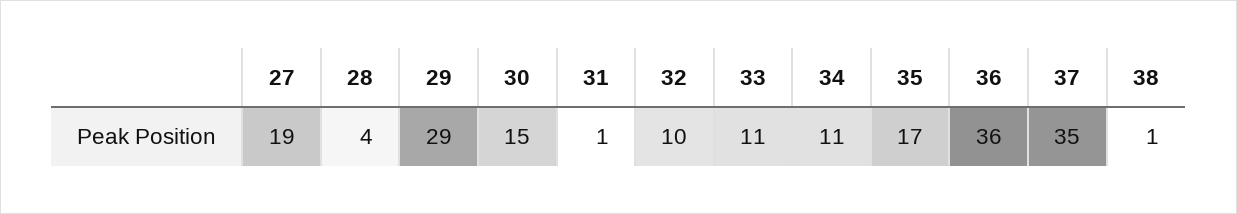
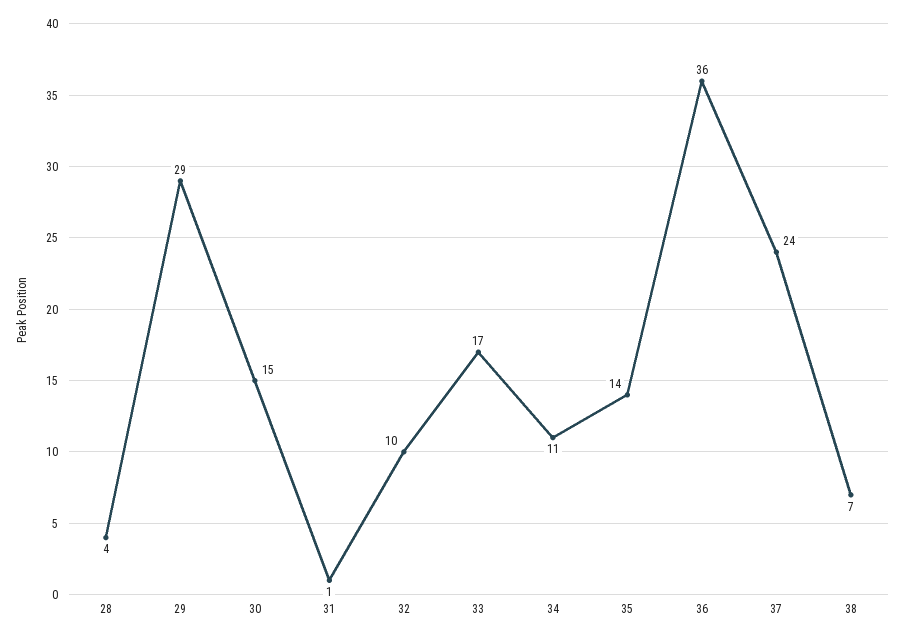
  {
-   "27": 19,
    "28": 4,
    "29": 29,
    "30": 15,
    "31": 1,
    "32": 10,
-   "33": 11,
+   "33": 17,
    "34": 11,
-   "35": 17,
+   "35": 14,
    "36": 36,
-   "37": 35,
+   "37": 24,
-   "38": 1
+   "38": 7
  }

